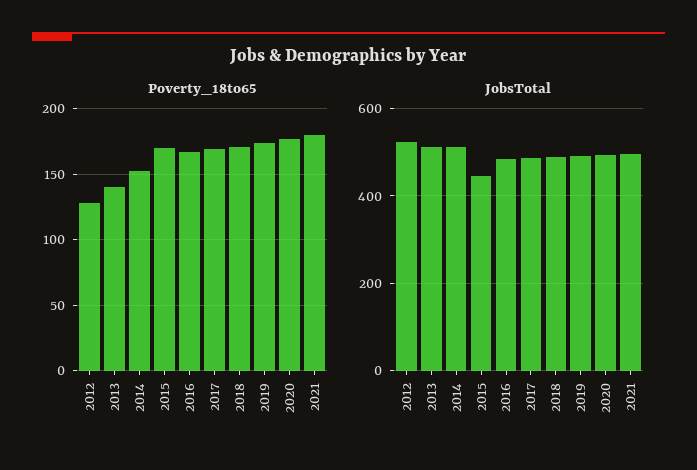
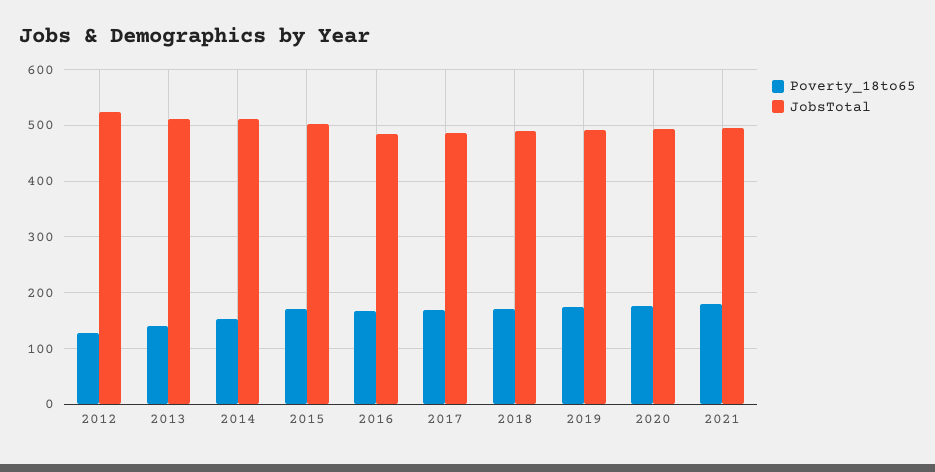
  {
    "Poverty_18to65": {
      "2012": 130,
      "2013": 140,
      "2014": 150,
      "2015": 170,
      "2016": 165,
      "2017": 170,
      "2018": 170,
      "2019": 175,
      "2020": 175,
      "2021": 180
    },
    "JobsTotal": {
      "2012": 520,
      "2013": 520,
      "2014": 520,
-     "2015": 440,
+     "2015": 500,
      "2016": 480,
      "2017": 480,
      "2018": 480,
      "2019": 500,
      "2020": 500,
      "2021": 500
    }
  }

